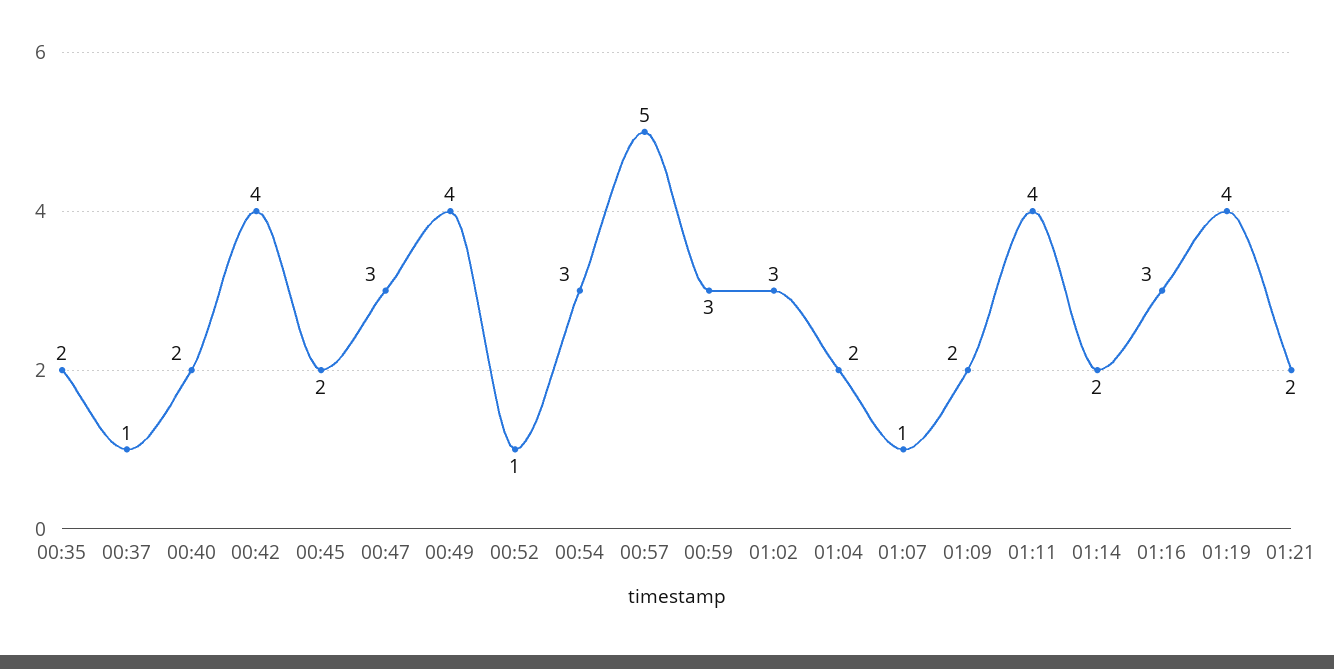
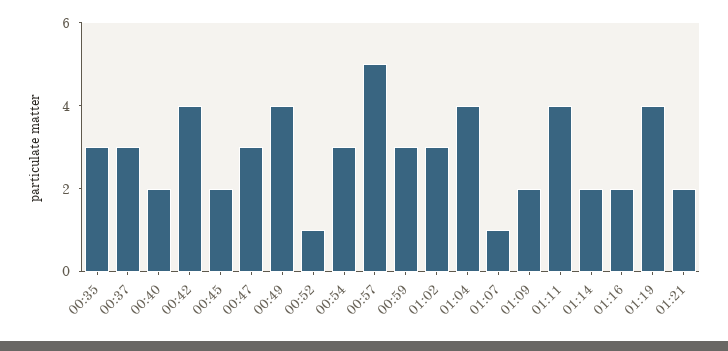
  {
-   "00:35": 2,
+   "00:35": 3,
-   "00:37": 1,
+   "00:37": 3,
    "00:40": 2,
    "00:42": 4,
    "00:45": 2,
    "00:47": 3,
    "00:49": 4,
    "00:52": 1,
    "00:54": 3,
    "00:57": 5,
    "00:59": 3,
    "01:02": 3,
-   "01:04": 2,
+   "01:04": 4,
    "01:07": 1,
    "01:09": 2,
    "01:11": 4,
    "01:14": 2,
-   "01:16": 3,
+   "01:16": 2,
    "01:19": 4,
    "01:21": 2
  }

